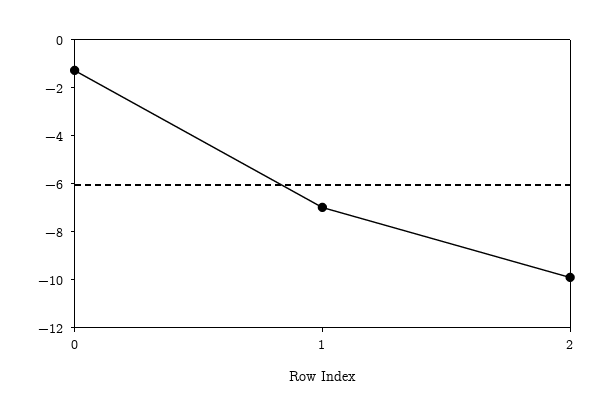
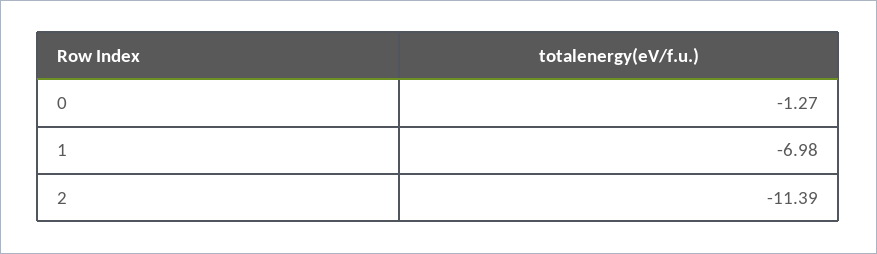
  {
    "0": -1.27,
    "1": -6.98,
-   "2": -10
+   "2": -11.39
  }

